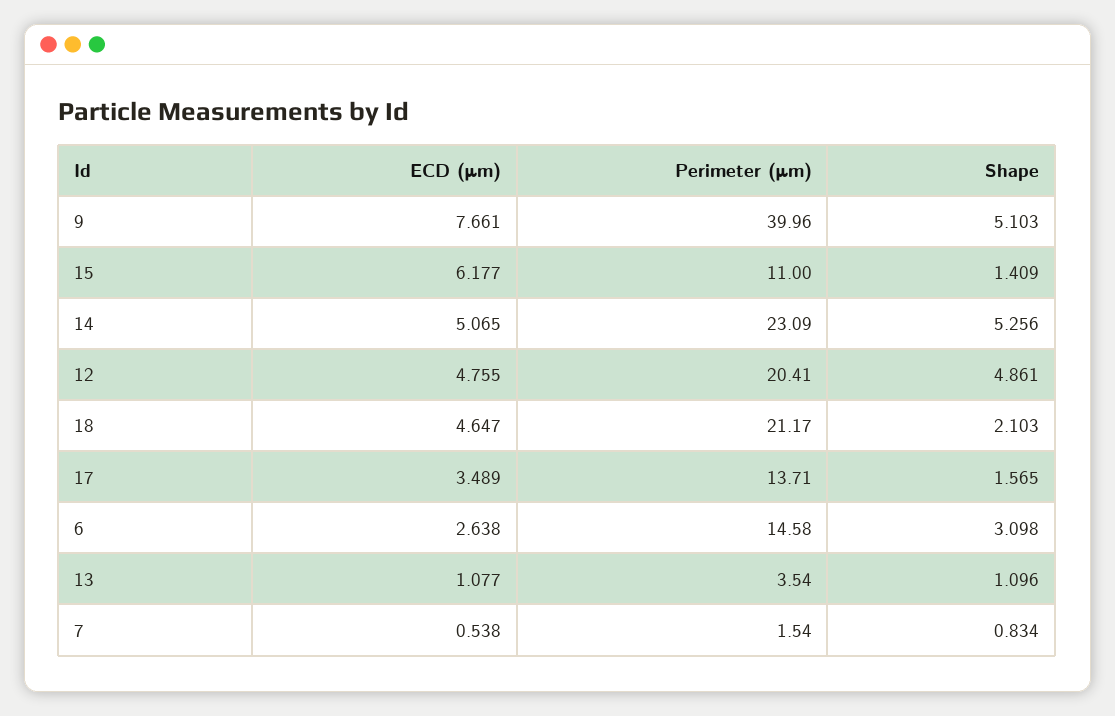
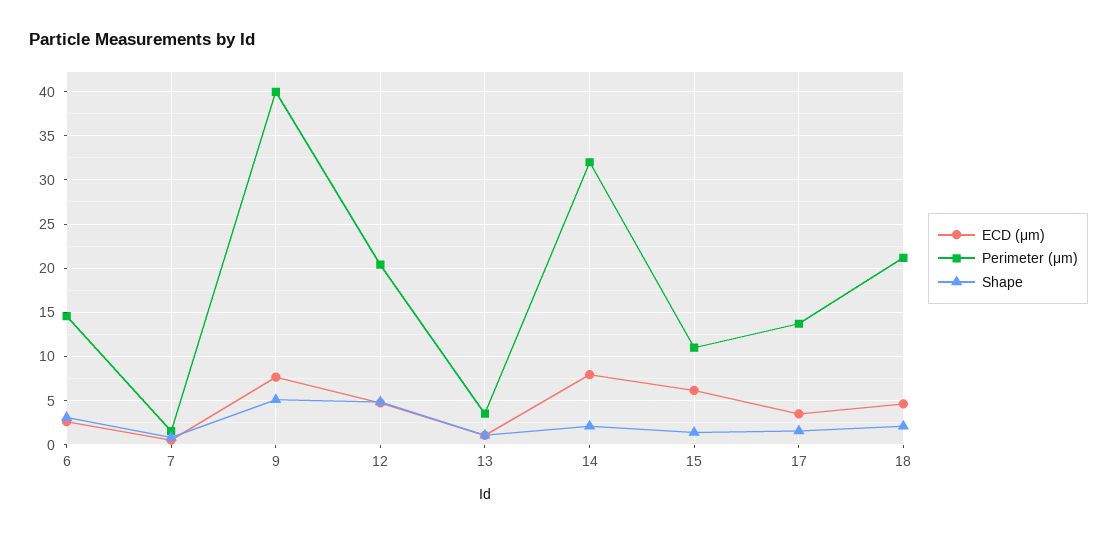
  {
    "ECD (μm)": {
      "9": 7.661,
      "15": 6.177,
-     "14": 5.065,
+     "14": 8,
      "12": 4.755,
      "18": 4.647,
      "17": 3.489,
      "6": 2.638,
      "13": 1.077,
      "7": 0.538
    },
    "Perimeter (μm)": {
      "9": 39.96,
      "15": 11,
-     "14": 23.09,
+     "14": 32,
      "12": 20.41,
      "18": 21.17,
      "17": 13.71,
      "6": 14.58,
      "13": 3.54,
      "7": 1.54
    },
    "Shape": {
      "9": 5.103,
      "15": 1.409,
-     "14": 5.256,
+     "14": 2,
      "12": 4.861,
      "18": 2.103,
      "17": 1.565,
      "6": 3.098,
      "13": 1.096,
      "7": 0.834
    }
  }

